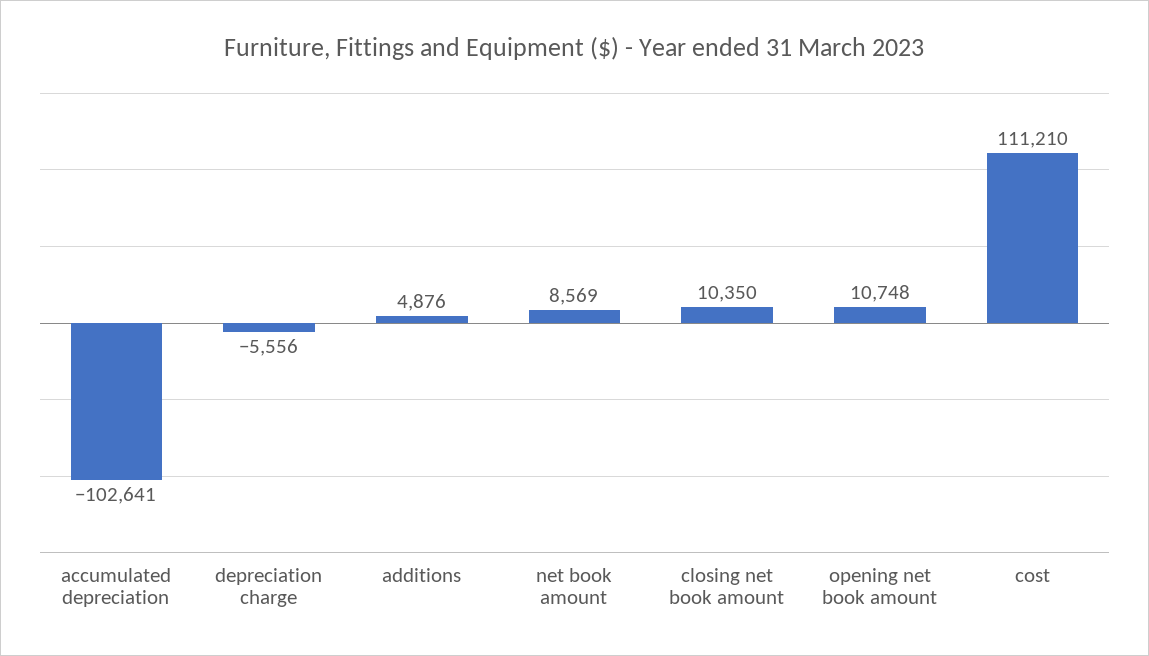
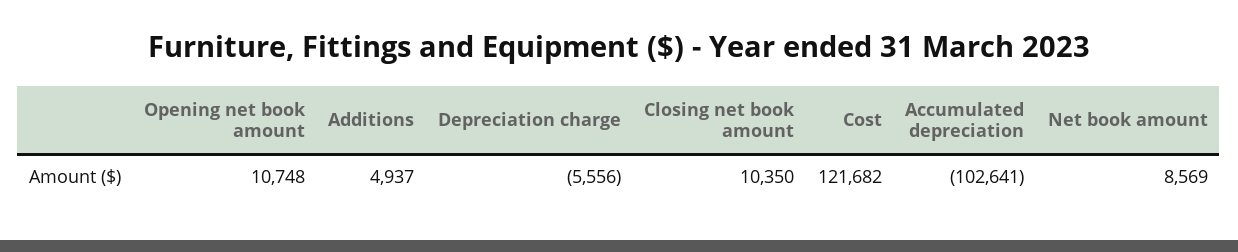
  {
    "accumulated depreciation": -102641,
    "depreciation charge": -5556,
-   "additions": 4876,
+   "additions": 4937,
    "net book amount": 8569,
    "closing net book amount": 10350,
    "opening net book amount": 10748,
-   "cost": 111210
+   "cost": 121682
  }

